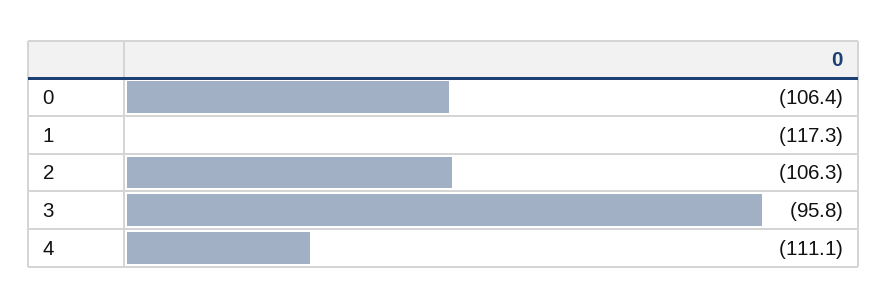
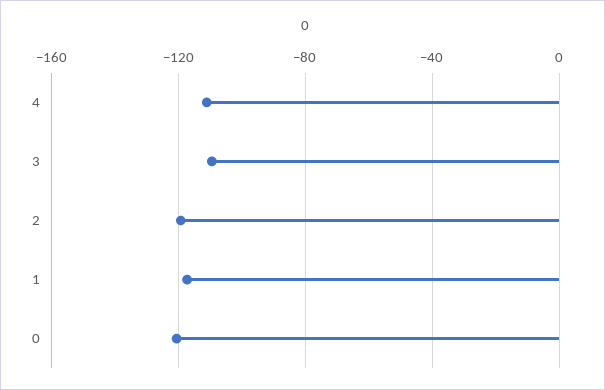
  {
-   "0": -106.4,
+   "0": -120,
    "1": -117.3,
-   "2": -106.3,
+   "2": -120,
-   "3": -95.8,
+   "3": -110,
    "4": -111.1
  }

